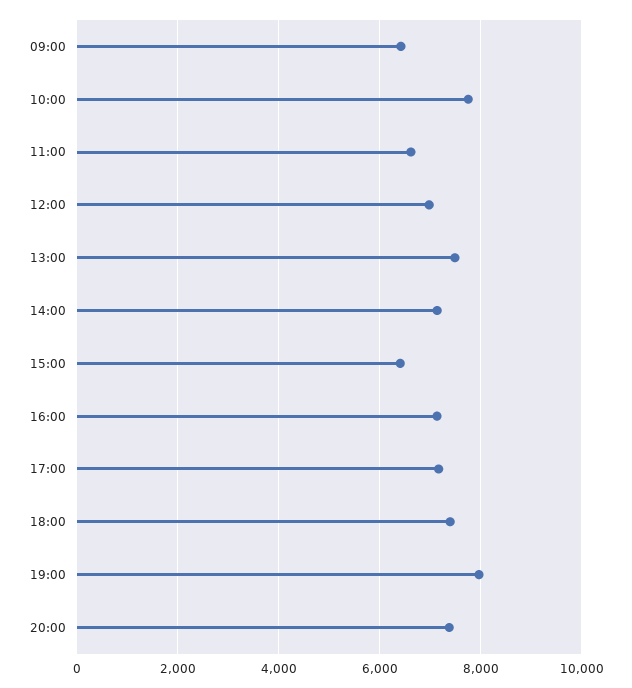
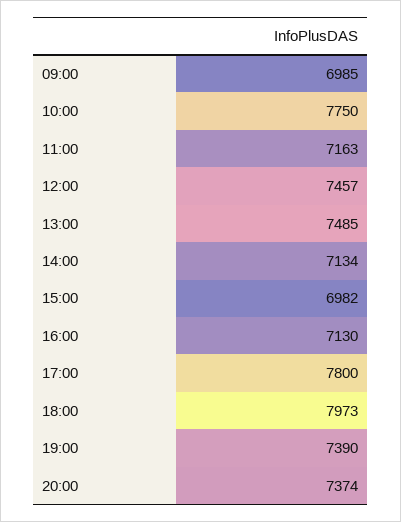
  {
-   "09:00": 6400,
+   "09:00": 6985,
    "10:00": 7750,
-   "11:00": 6600,
+   "11:00": 7163,
-   "12:00": 7000,
+   "12:00": 7457,
    "13:00": 7485,
    "14:00": 7134,
-   "15:00": 6400,
+   "15:00": 6982,
    "16:00": 7130,
-   "17:00": 7200,
+   "17:00": 7800,
-   "18:00": 7400,
+   "18:00": 7973,
-   "19:00": 8000,
+   "19:00": 7390,
    "20:00": 7374
  }

